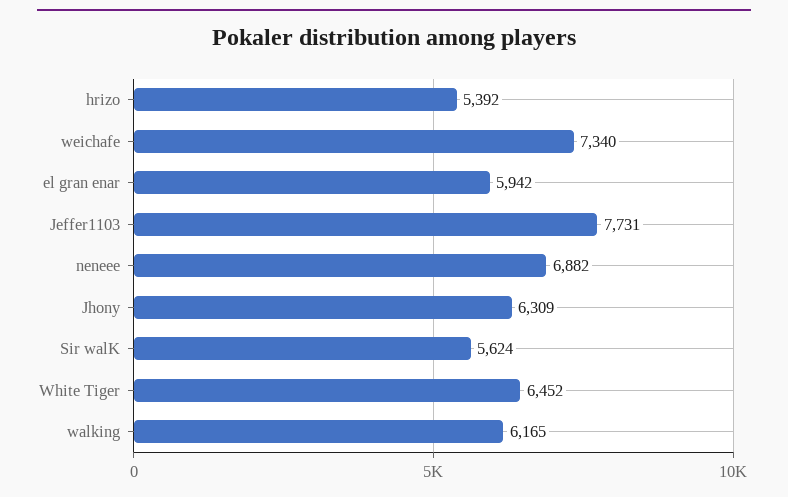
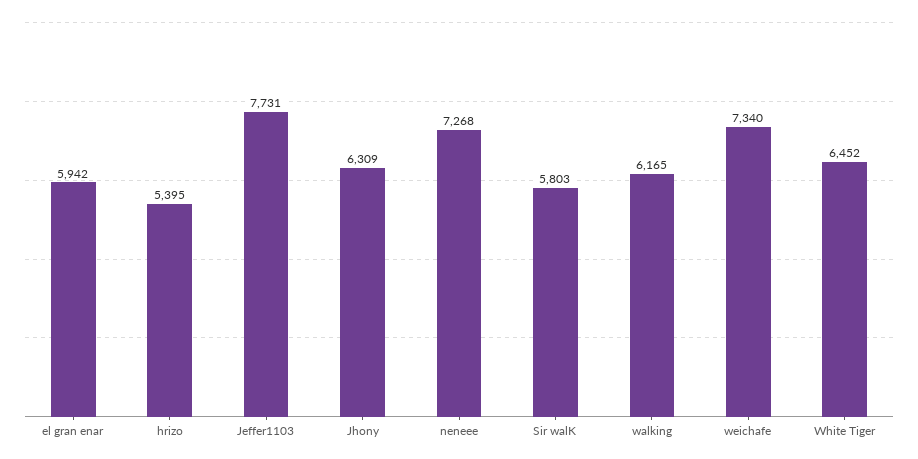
  {
-   "hrizo": 5392,
+   "hrizo": 5395,
    "weichafe": 7340,
    "el gran enar": 5942,
    "Jeffer1103": 7731,
-   "neneee": 6882,
+   "neneee": 7268,
    "Jhony": 6309,
-   "Sir walK": 5624,
+   "Sir walK": 5803,
    "White Tiger": 6452,
    "walking": 6165
  }

